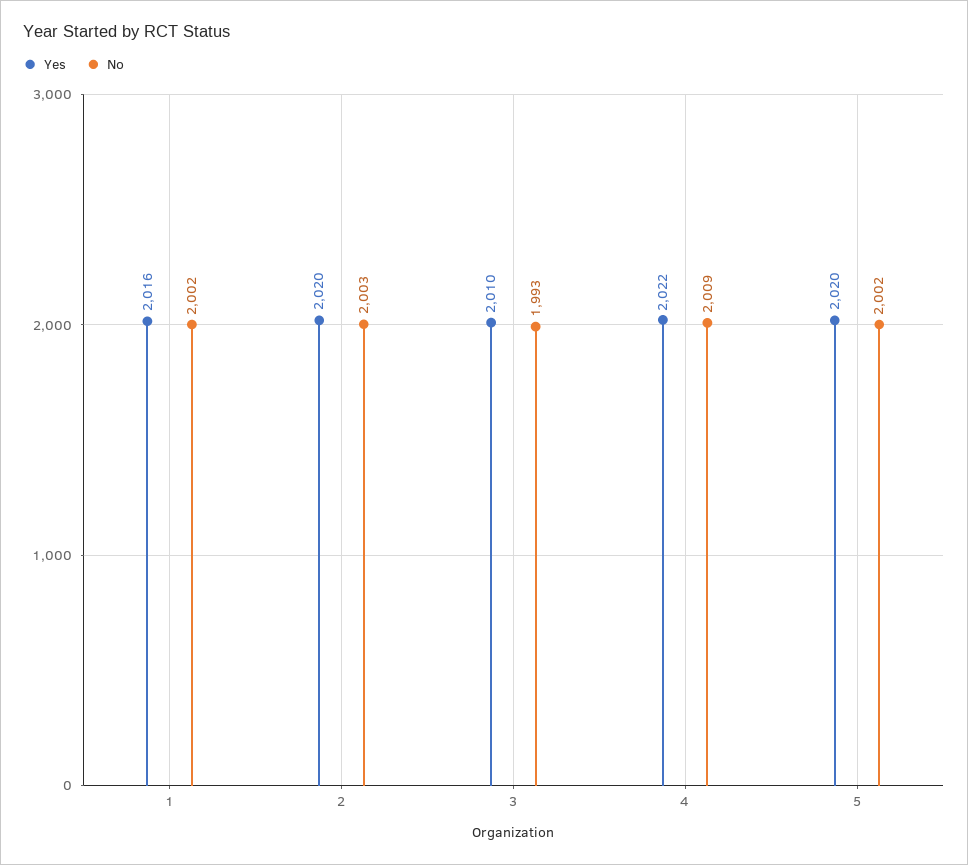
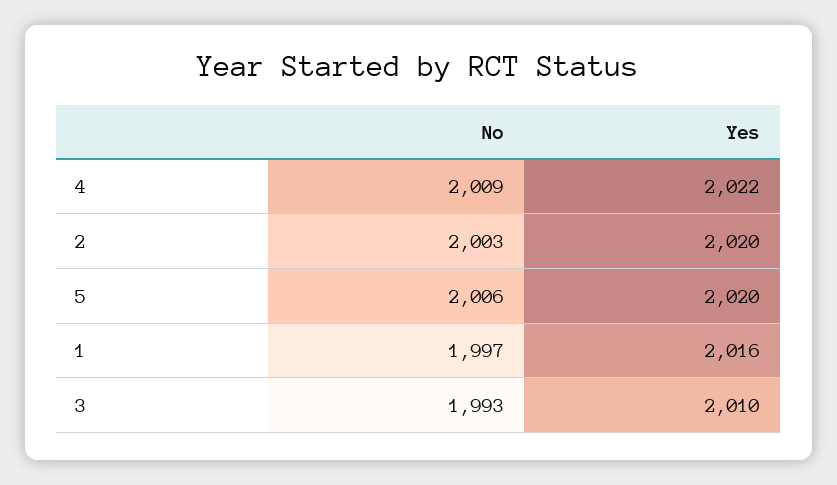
  {
    "Yes": {
      "1": 2016,
      "2": 2020,
      "3": 2010,
      "4": 2022,
      "5": 2020
    },
    "No": {
-     "1": 2002,
+     "1": 1997,
      "2": 2003,
      "3": 1993,
      "4": 2009,
-     "5": 2002
+     "5": 2006
    }
  }

